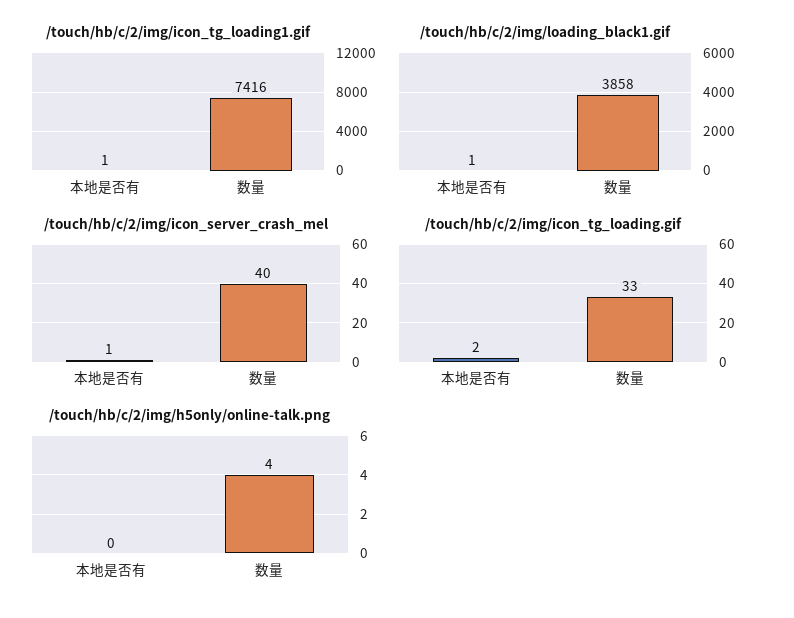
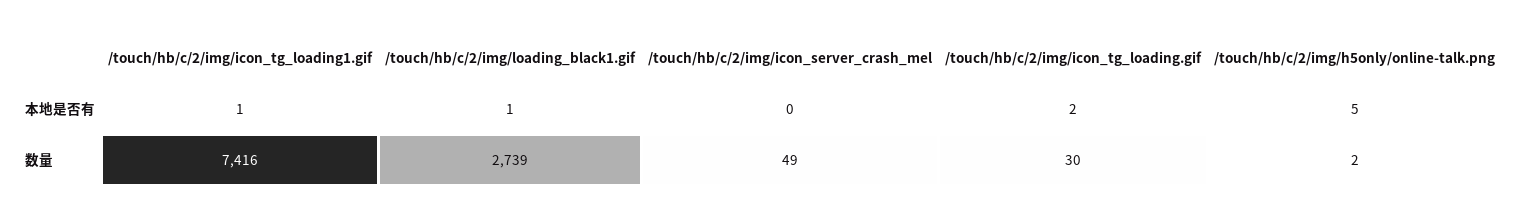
  {
    "/touch/hb/c/2/img/icon_tg_loading1.gif": {
      "本地是否有": 1,
      "数量": 7416
    },
    "/touch/hb/c/2/img/loading_black1.gif": {
      "本地是否有": 1,
-     "数量": 3858
+     "数量": 2739
    },
    "/touch/hb/c/2/img/icon_server_crash_mel": {
-     "本地是否有": 1,
+     "本地是否有": 0,
-     "数量": 40
+     "数量": 49
    },
    "/touch/hb/c/2/img/icon_tg_loading.gif": {
      "本地是否有": 2,
-     "数量": 33
+     "数量": 30
    },
    "/touch/hb/c/2/img/h5only/online-talk.png": {
-     "本地是否有": 0,
+     "本地是否有": 5,
-     "数量": 4
+     "数量": 2
    }
  }

